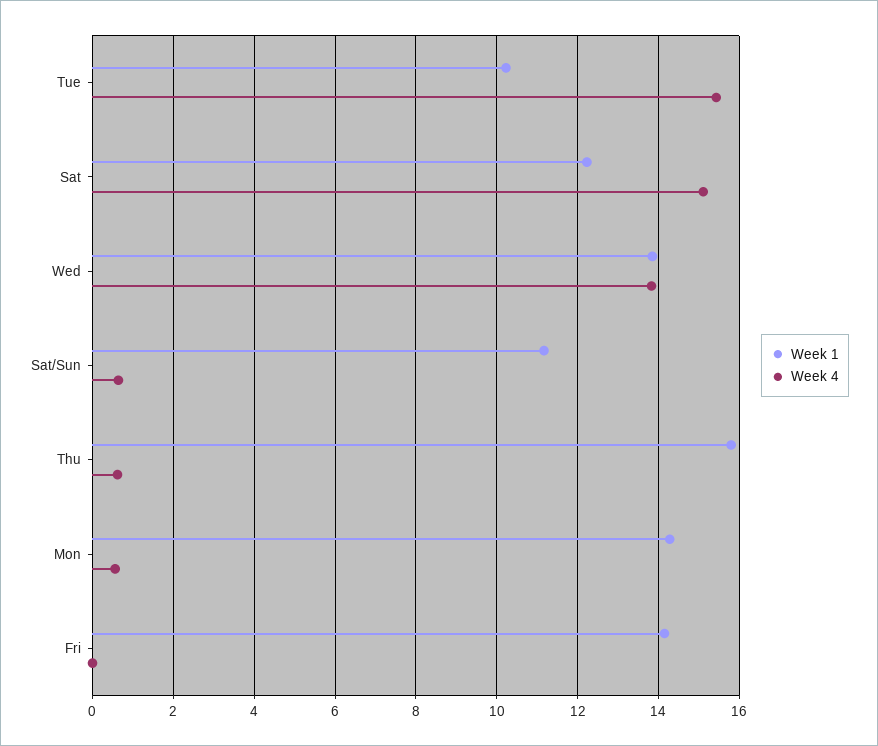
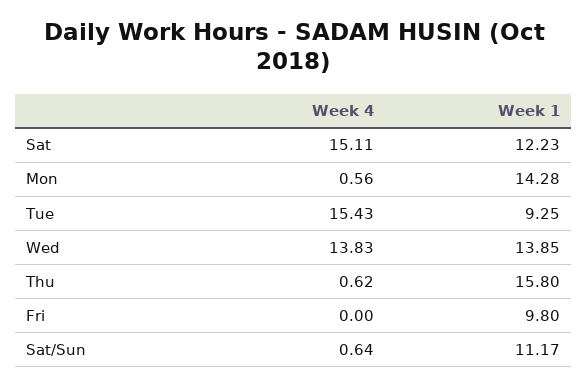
  {
    "Week 1": {
-     "Tue": 10.2,
+     "Tue": 9.25,
      "Sat": 12.23,
      "Wed": 13.85,
      "Sat/Sun": 11.17,
      "Thu": 15.8,
      "Mon": 14.28,
-     "Fri": 14.2
+     "Fri": 9.8
    },
    "Week 4": {
      "Tue": 15.43,
      "Sat": 15.11,
      "Wed": 13.83,
      "Sat/Sun": 0.64,
      "Thu": 0.62,
      "Mon": 0.56,
      "Fri": 0
    }
  }

